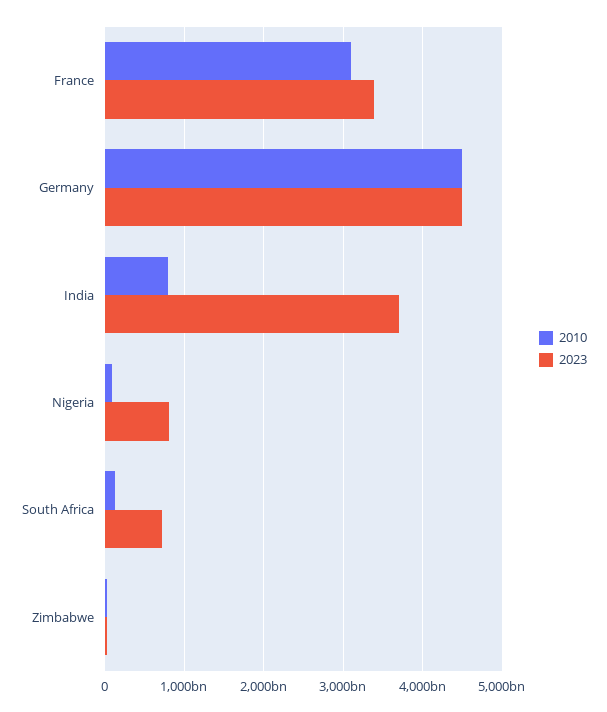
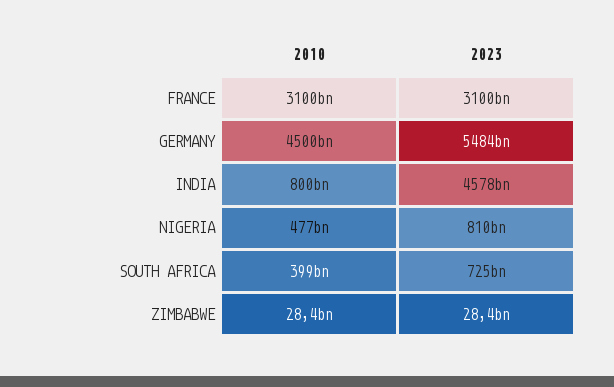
  {
    "2010": {
      "France": 3100000000000,
      "Germany": 4500000000000,
      "India": 800000000000,
-     "Nigeria": 100000000000,
+     "Nigeria": 477000000000,
-     "South Africa": 100000000000,
+     "South Africa": 399000000000,
      "Zimbabwe": 28400000000
    },
    "2023": {
-     "France": 3400000000000,
+     "France": 3100000000000,
-     "Germany": 4500000000000,
+     "Germany": 5484000000000,
-     "India": 3700000000000,
+     "India": 4578000000000,
      "Nigeria": 810000000000,
      "South Africa": 725000000000,
      "Zimbabwe": 28400000000
    }
  }

